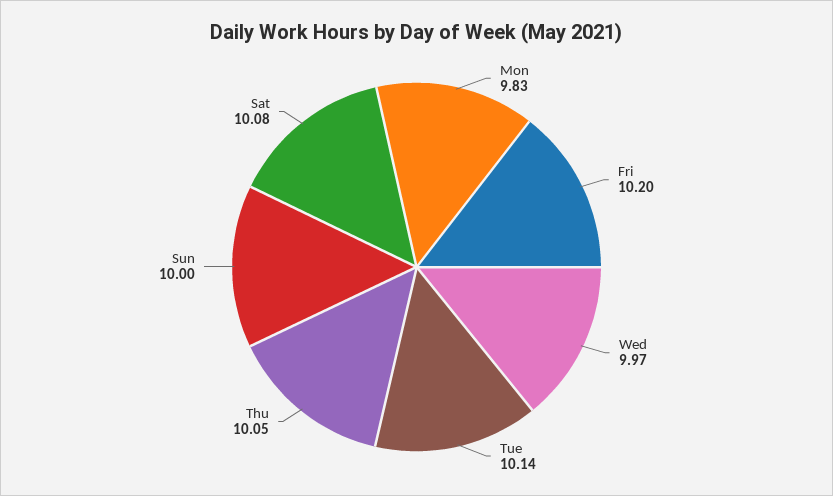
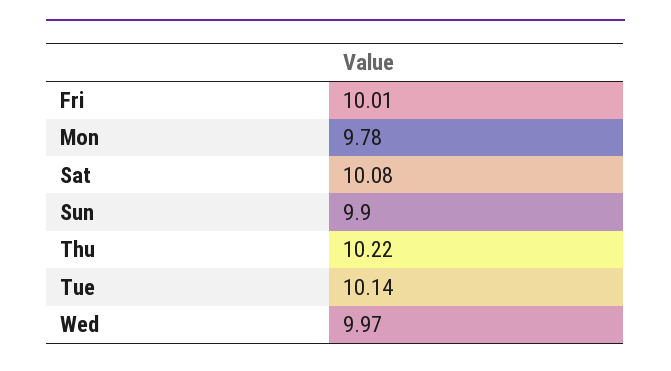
  {
-   "Mon": 9.83,
+   "Mon": 9.78,
-   "Fri": 10.2,
+   "Fri": 10.01,
    "Wed": 9.97,
    "Tue": 10.14,
-   "Thu": 10.05,
+   "Thu": 10.22,
-   "Sun": 10,
+   "Sun": 9.9,
    "Sat": 10.08
  }

